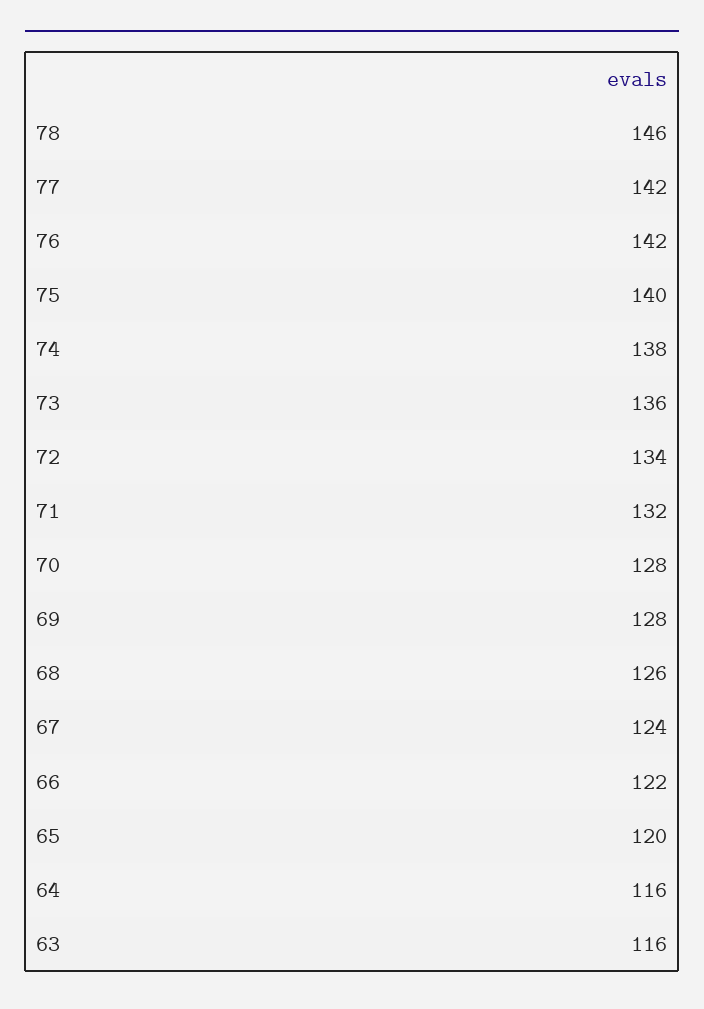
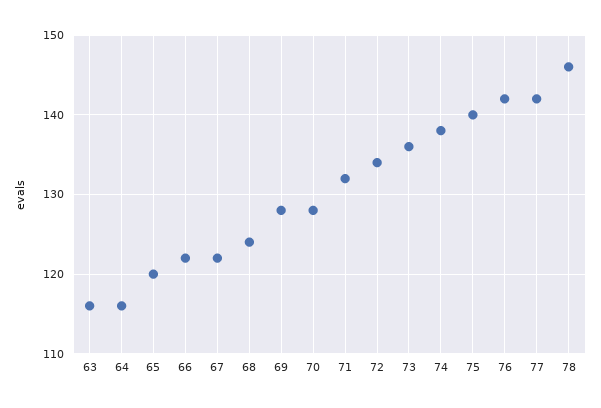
  {
    "78": 146,
    "77": 142,
    "76": 142,
    "75": 140,
    "74": 138,
    "73": 136,
    "72": 134,
    "71": 132,
    "70": 128,
    "69": 128,
-   "68": 126,
+   "68": 124,
-   "67": 124,
+   "67": 122,
    "66": 122,
    "65": 120,
    "64": 116,
    "63": 116
  }

